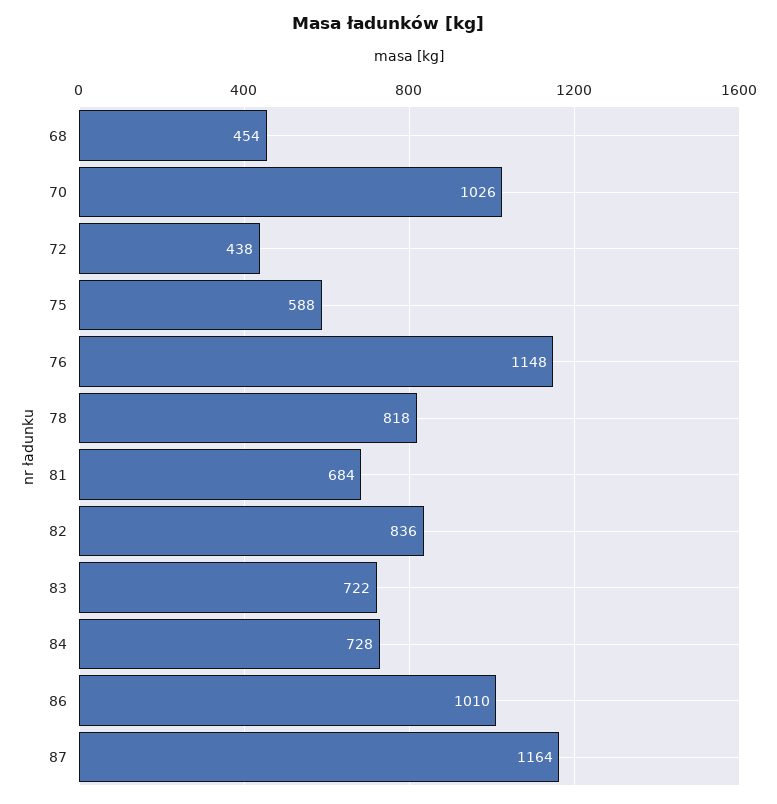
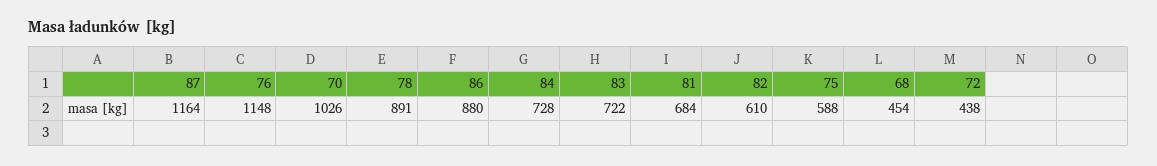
  {
    "68": 454,
    "70": 1026,
    "72": 438,
    "75": 588,
    "76": 1148,
-   "78": 818,
+   "78": 891,
    "81": 684,
-   "82": 836,
+   "82": 610,
    "83": 722,
    "84": 728,
-   "86": 1010,
+   "86": 880,
    "87": 1164
  }

